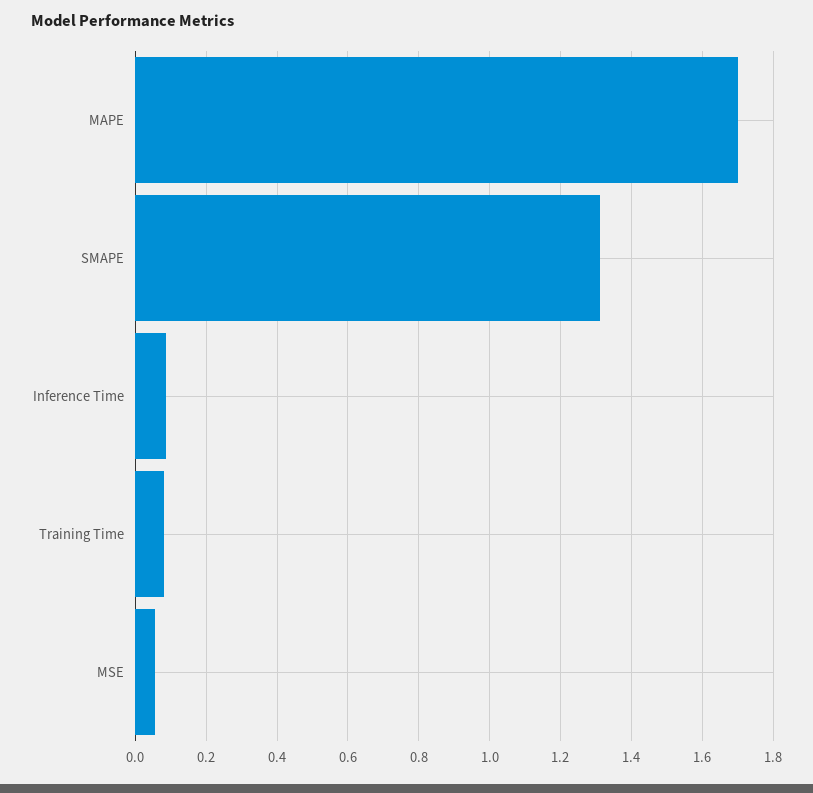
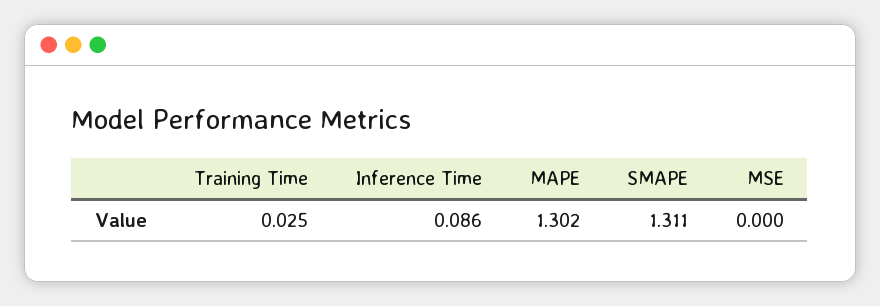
  {
-   "MAPE": 1.7,
+   "MAPE": 1.302,
    "SMAPE": 1.311,
    "Inference Time": 0.086,
-   "Training Time": 0.08,
+   "Training Time": 0.025,
-   "MSE": 0.06
+   "MSE": 0
  }

